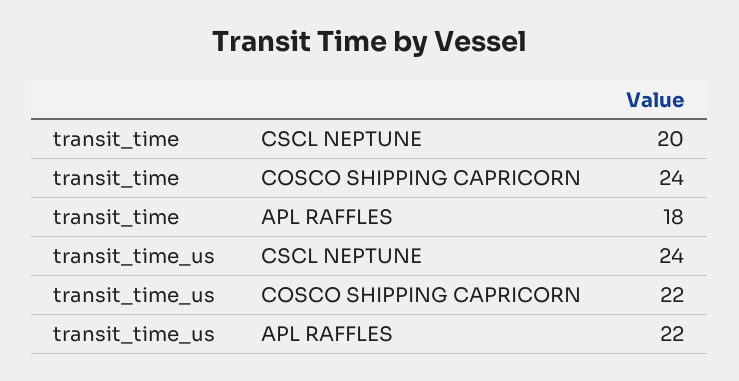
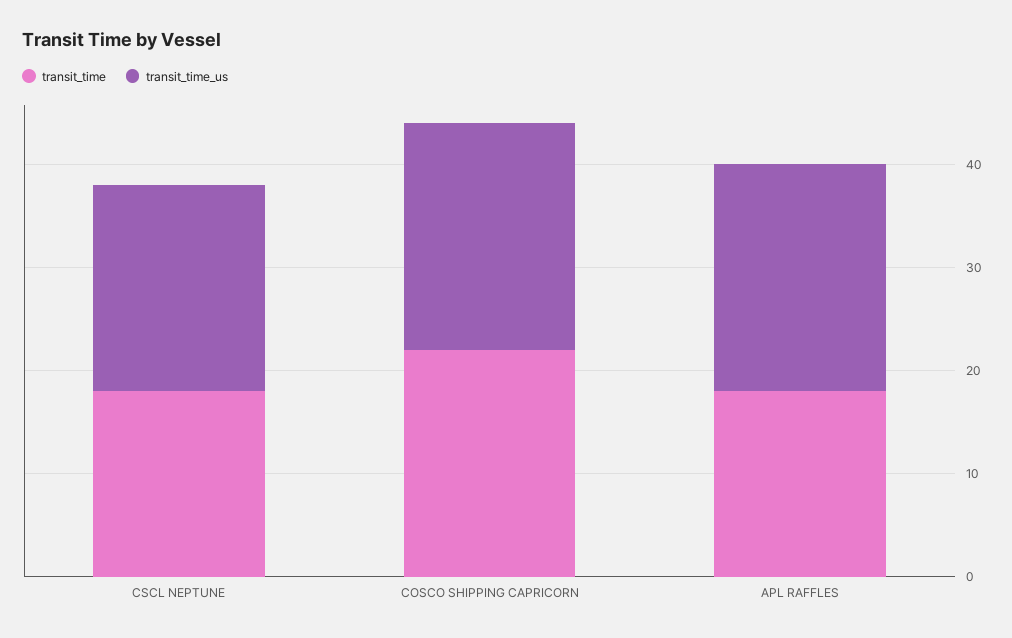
  {
    "transit_time": {
-     "CSCL NEPTUNE": 20,
+     "CSCL NEPTUNE": 18,
-     "COSCO SHIPPING CAPRICORN": 24,
+     "COSCO SHIPPING CAPRICORN": 22,
      "APL RAFFLES": 18
    },
    "transit_time_us": {
-     "CSCL NEPTUNE": 24,
+     "CSCL NEPTUNE": 20,
      "COSCO SHIPPING CAPRICORN": 22,
      "APL RAFFLES": 22
    }
  }

